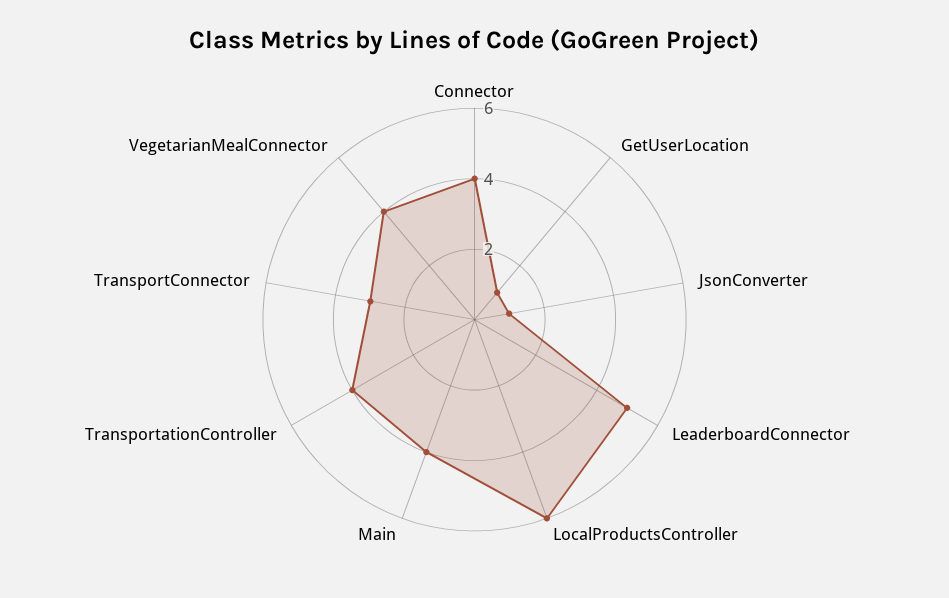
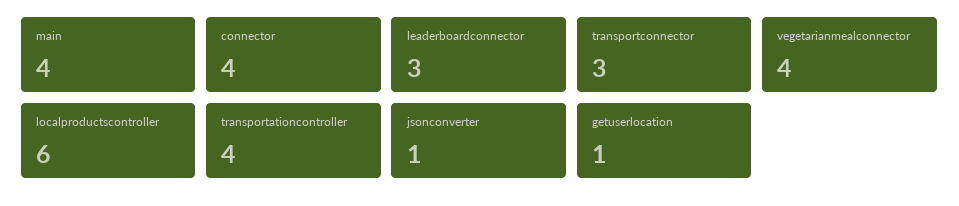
  {
    "Connector": 4,
    "GetUserLocation": 1,
    "JsonConverter": 1,
-   "LeaderboardConnector": 5,
+   "LeaderboardConnector": 3,
    "LocalProductsController": 6,
    "Main": 4,
    "TransportationController": 4,
    "TransportConnector": 3,
    "VegetarianMealConnector": 4
  }

